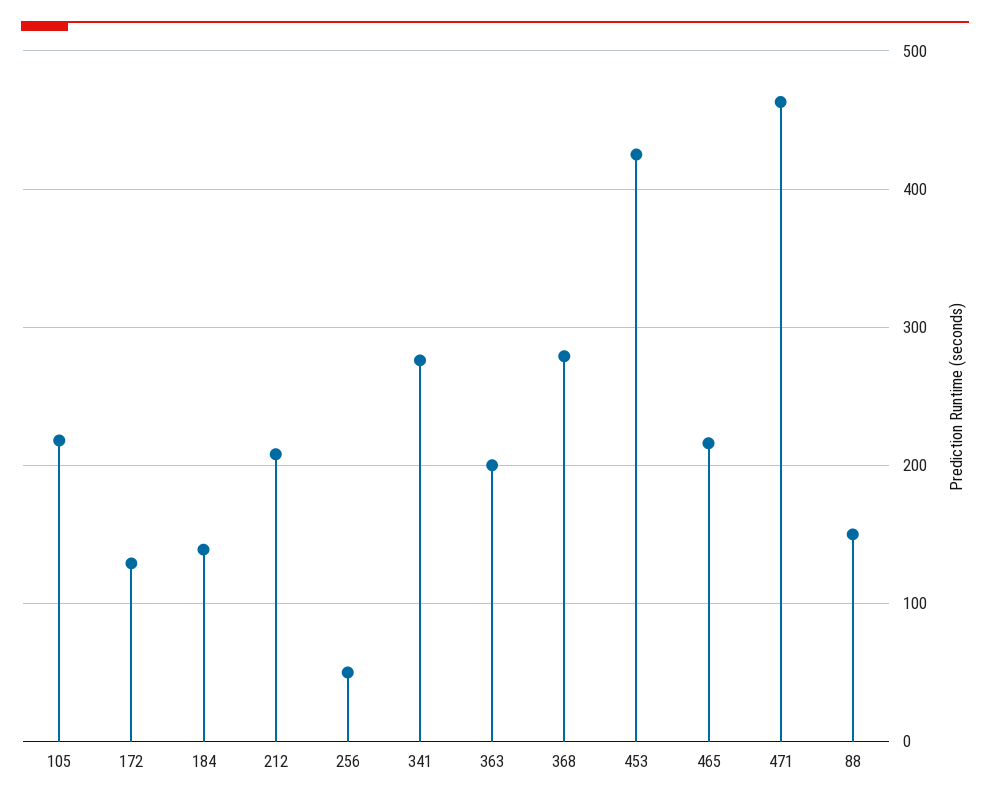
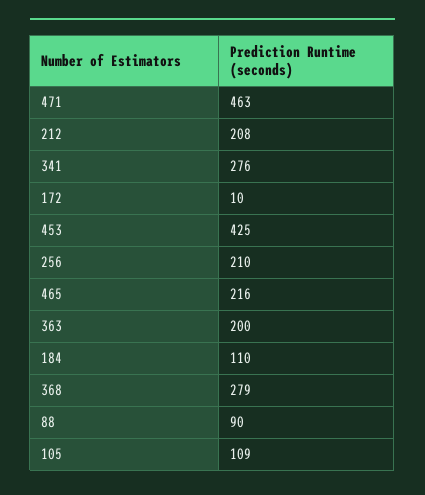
  {
-   "105": 220,
+   "105": 109,
-   "172": 130,
+   "172": 10,
-   "184": 140,
+   "184": 110,
    "212": 208,
-   "256": 50,
+   "256": 210,
    "341": 276,
    "363": 200,
    "368": 279,
    "453": 425,
    "465": 216,
    "471": 463,
-   "88": 150
+   "88": 90
  }

